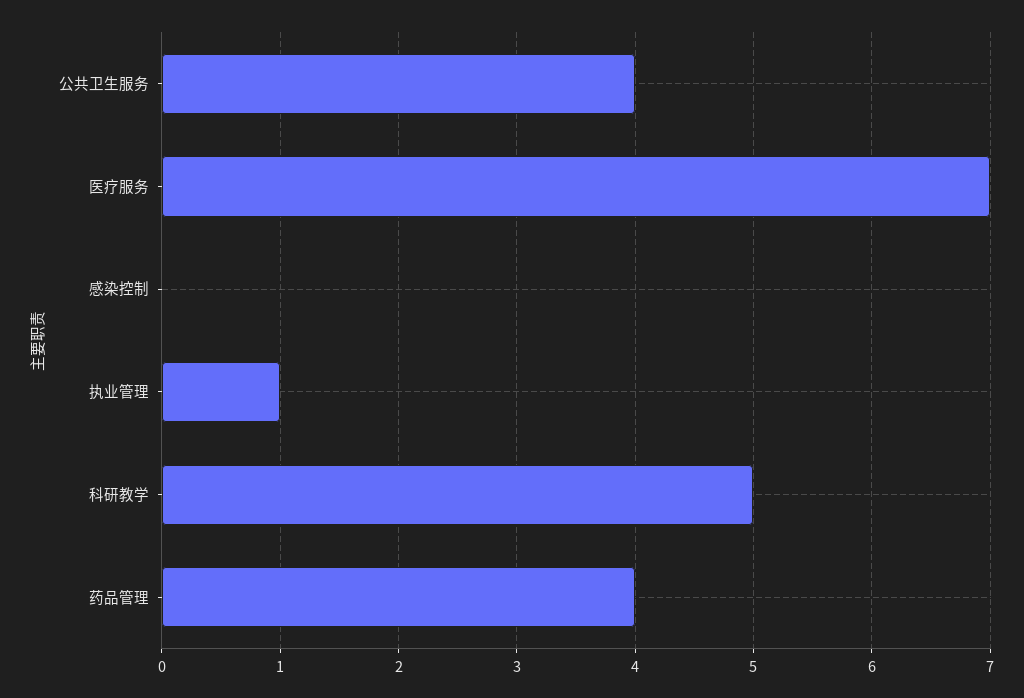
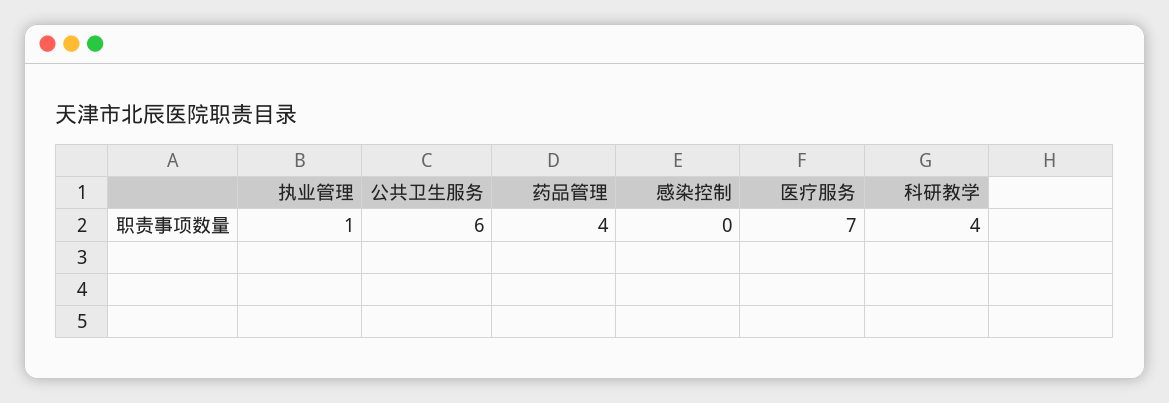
  {
-   "公共卫生服务": 4,
+   "公共卫生服务": 6,
    "医疗服务": 7,
    "感染控制": 0,
    "执业管理": 1,
-   "科研教学": 5,
+   "科研教学": 4,
    "药品管理": 4
  }

